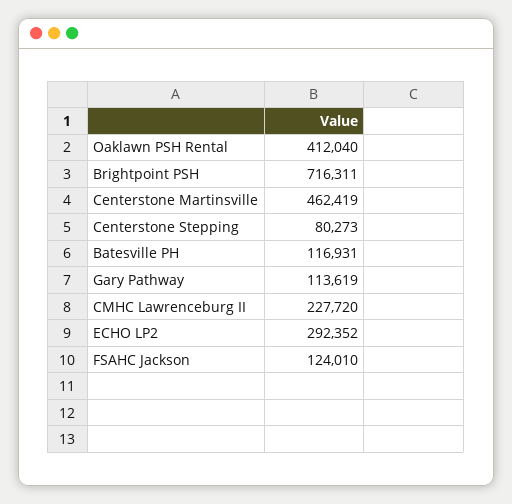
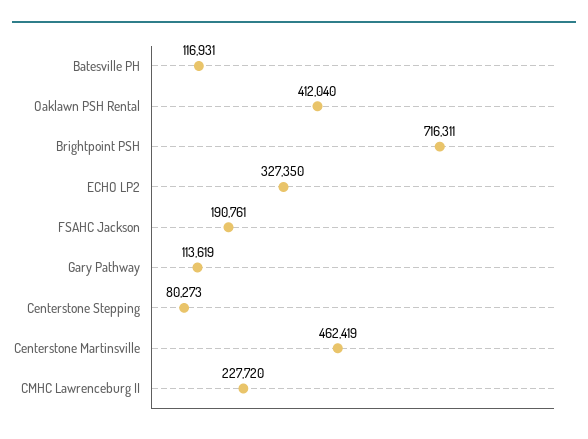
  {
    "Oaklawn PSH Rental": 412040,
    "Brightpoint PSH": 716311,
    "Centerstone Martinsville": 462419,
    "Centerstone Stepping": 80273,
    "Batesville PH": 116931,
    "Gary Pathway": 113619,
    "CMHC Lawrenceburg II": 227720,
-   "ECHO LP2": 292352,
+   "ECHO LP2": 327350,
-   "FSAHC Jackson": 124010
+   "FSAHC Jackson": 190761
  }

